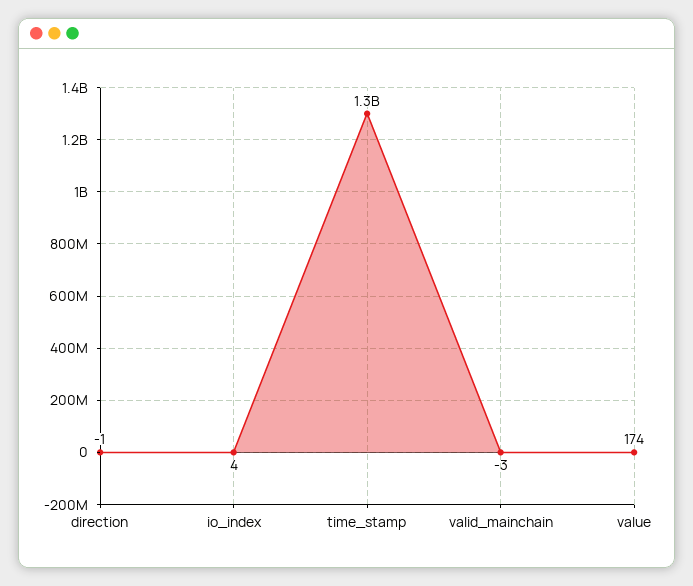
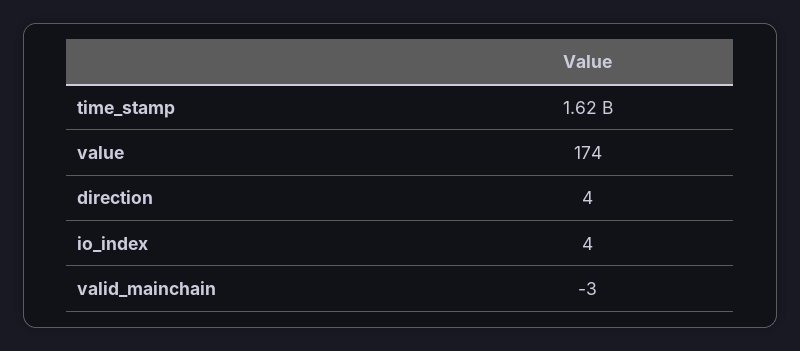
  {
-   "direction": -1,
+   "direction": 4,
    "io_index": 4,
-   "time_stamp": 1300000000,
+   "time_stamp": 1620000000,
    "valid_mainchain": -3,
    "value": 174
  }

